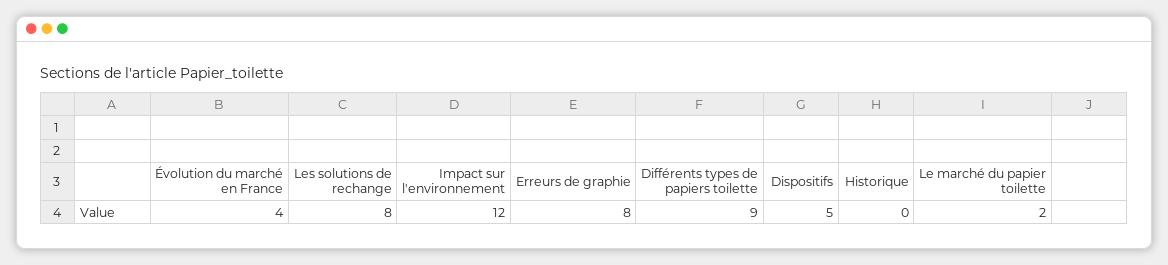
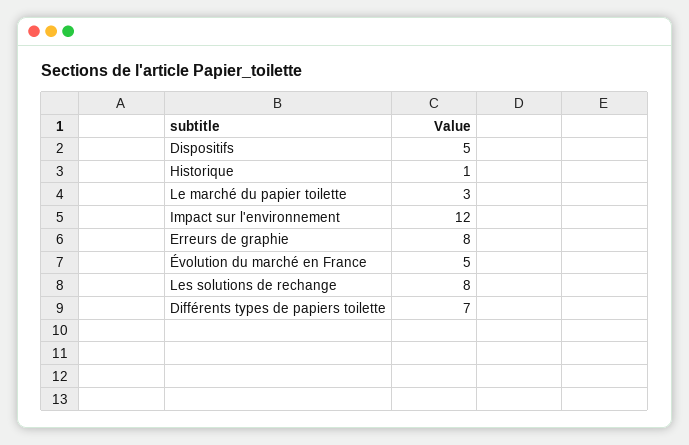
  {
-   "Évolution du marché en France": 4,
+   "Évolution du marché en France": 5,
    "Les solutions de rechange": 8,
    "Impact sur l'environnement": 12,
    "Erreurs de graphie": 8,
-   "Différents types de papiers toilette": 9,
+   "Différents types de papiers toilette": 7,
    "Dispositifs": 5,
-   "Historique": 0,
+   "Historique": 1,
-   "Le marché du papier toilette": 2
+   "Le marché du papier toilette": 3
  }

